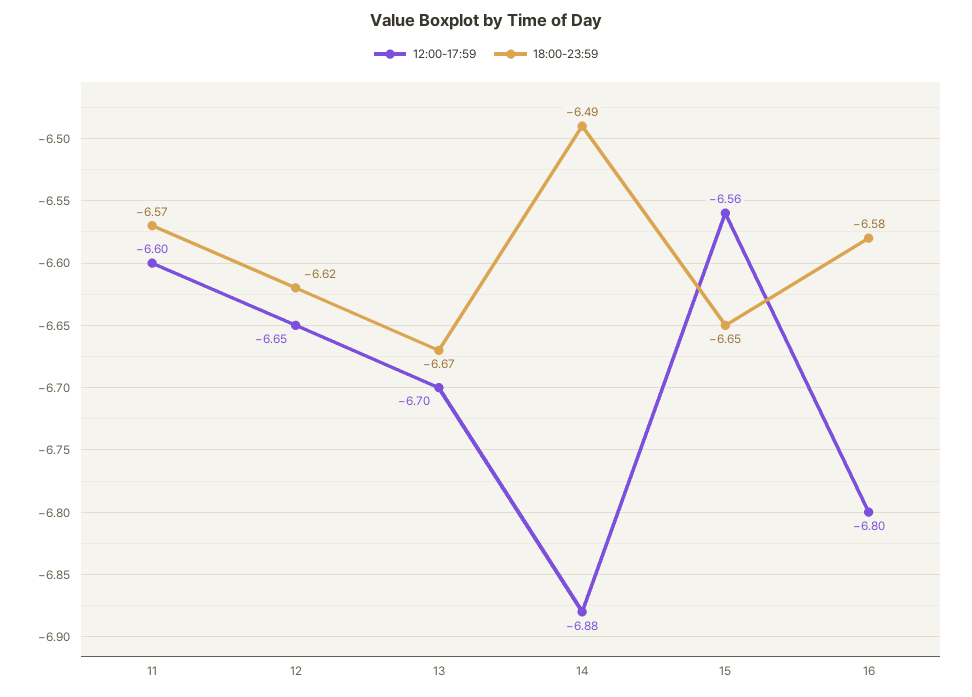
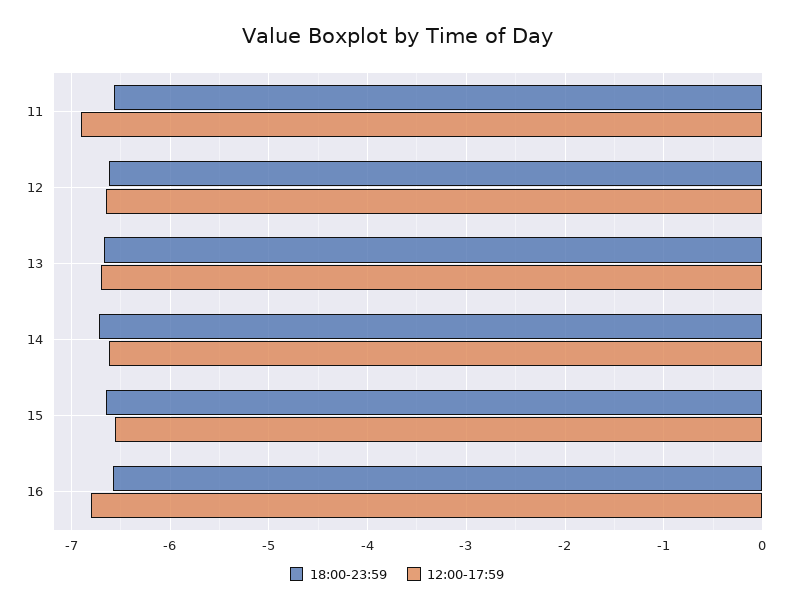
  {
    "12:00-17:59": {
-     "11": -6.6,
+     "11": -6.9,
      "12": -6.65,
      "13": -6.7,
-     "14": -6.88,
+     "14": -6.6,
      "15": -6.56,
      "16": -6.8
    },
    "18:00-23:59": {
      "11": -6.57,
      "12": -6.62,
      "13": -6.67,
-     "14": -6.49,
+     "14": -6.7,
      "15": -6.65,
      "16": -6.58
    }
  }

